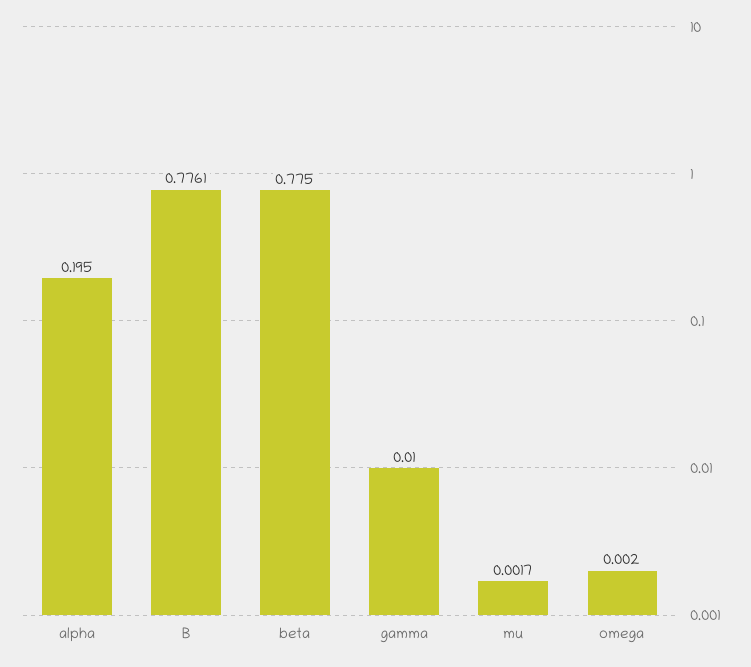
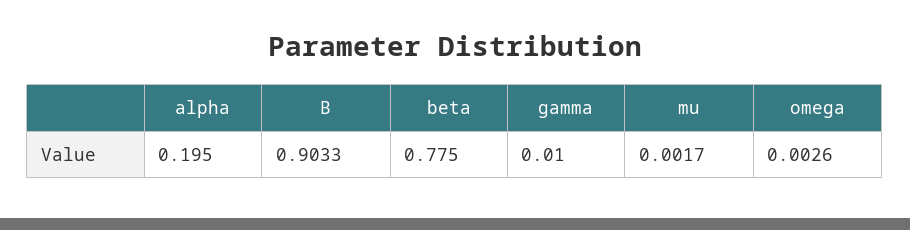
  {
    "alpha": 0.195,
-   "B": 0.7761,
+   "B": 0.9033,
    "beta": 0.775,
    "gamma": 0.01,
    "mu": 0.0017,
-   "omega": 0.002
+   "omega": 0.0026
  }

